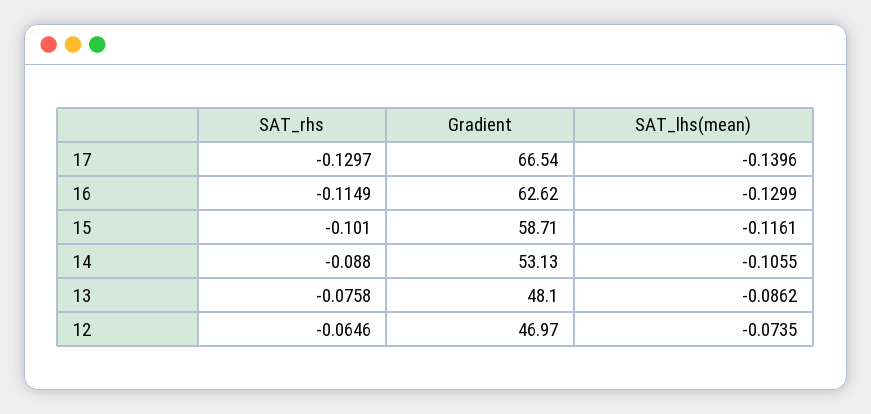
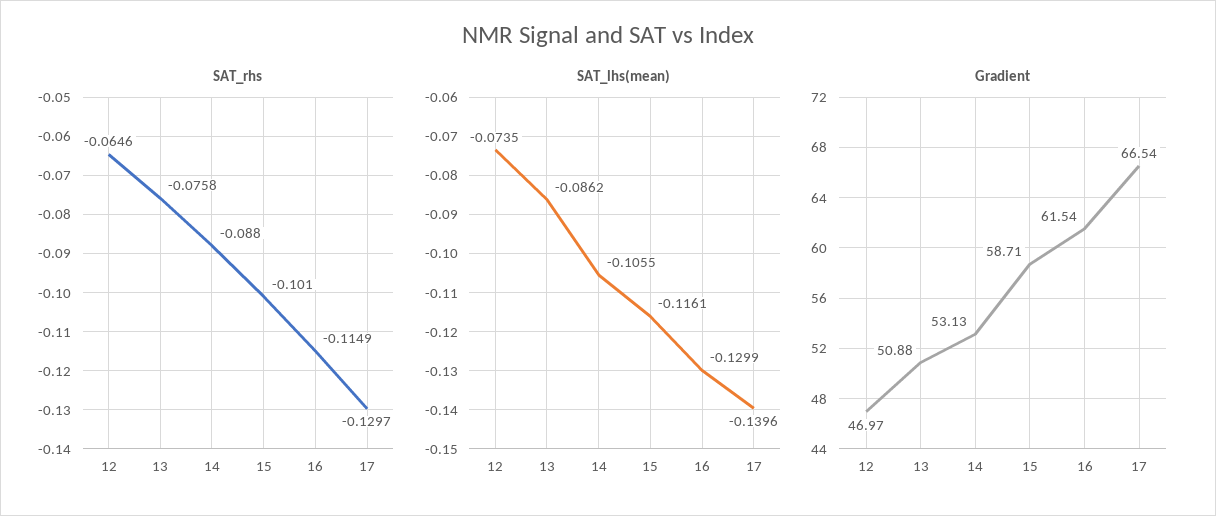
  {
    "SAT_rhs": {
      "17": -0.1297,
      "16": -0.1149,
      "15": -0.101,
      "14": -0.088,
      "13": -0.0758,
      "12": -0.0646
    },
    "Gradient": {
      "17": 66.54,
-     "16": 62.62,
+     "16": 61.54,
      "15": 58.71,
      "14": 53.13,
-     "13": 48.1,
+     "13": 50.88,
      "12": 46.97
    },
    "SAT_lhs(mean)": {
      "17": -0.1396,
      "16": -0.1299,
      "15": -0.1161,
      "14": -0.1055,
      "13": -0.0862,
      "12": -0.0735
    }
  }

